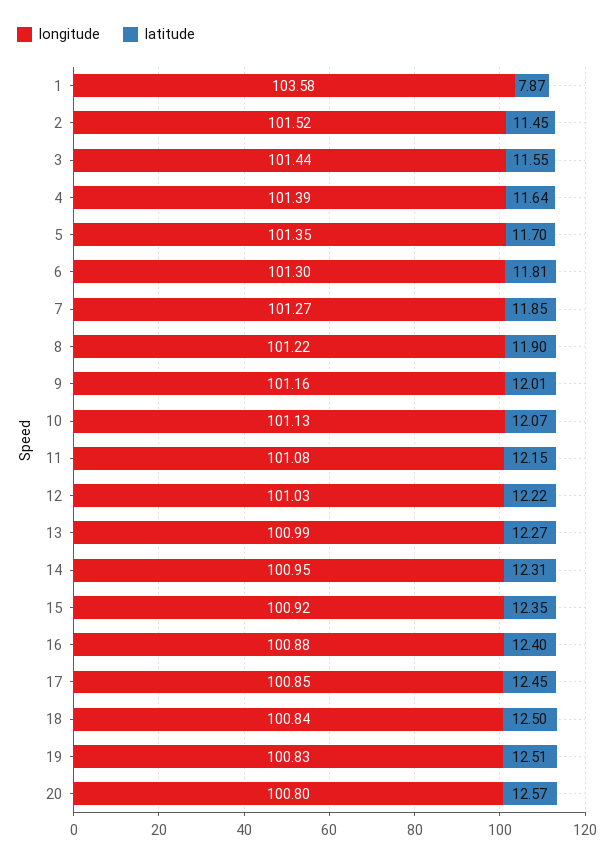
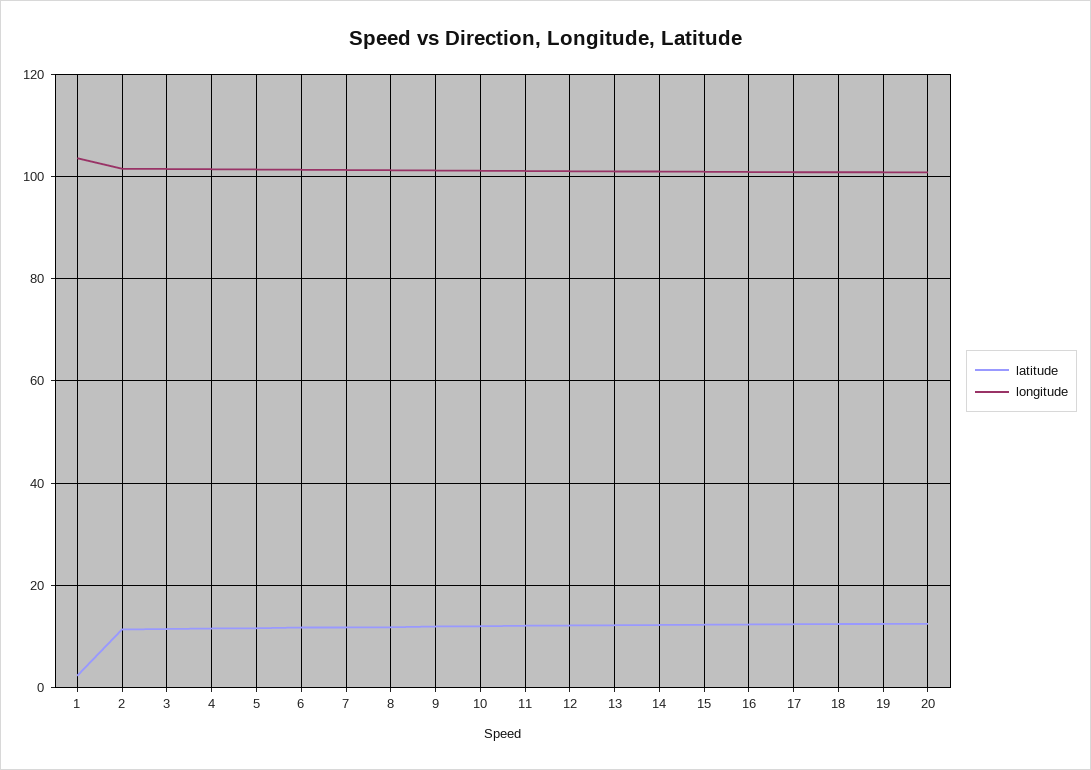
  {
    "longitude": {
      "1": 103.58,
      "2": 101.52,
      "3": 101.44,
      "4": 101.39,
      "5": 101.35,
      "6": 101.3,
      "7": 101.27,
      "8": 101.22,
      "9": 101.16,
      "10": 101.13,
      "11": 101.08,
      "12": 101.03,
      "13": 100.99,
      "14": 100.95,
      "15": 100.92,
      "16": 100.88,
      "17": 100.85,
      "18": 100.84,
      "19": 100.83,
      "20": 100.8
    },
    "latitude": {
-     "1": 7.87,
+     "1": 2,
      "2": 11.45,
      "3": 11.55,
      "4": 11.64,
      "5": 11.7,
      "6": 11.81,
      "7": 11.85,
      "8": 11.9,
      "9": 12.01,
      "10": 12.07,
      "11": 12.15,
      "12": 12.22,
      "13": 12.27,
      "14": 12.31,
      "15": 12.35,
      "16": 12.4,
      "17": 12.45,
      "18": 12.5,
      "19": 12.51,
      "20": 12.57
    }
  }

